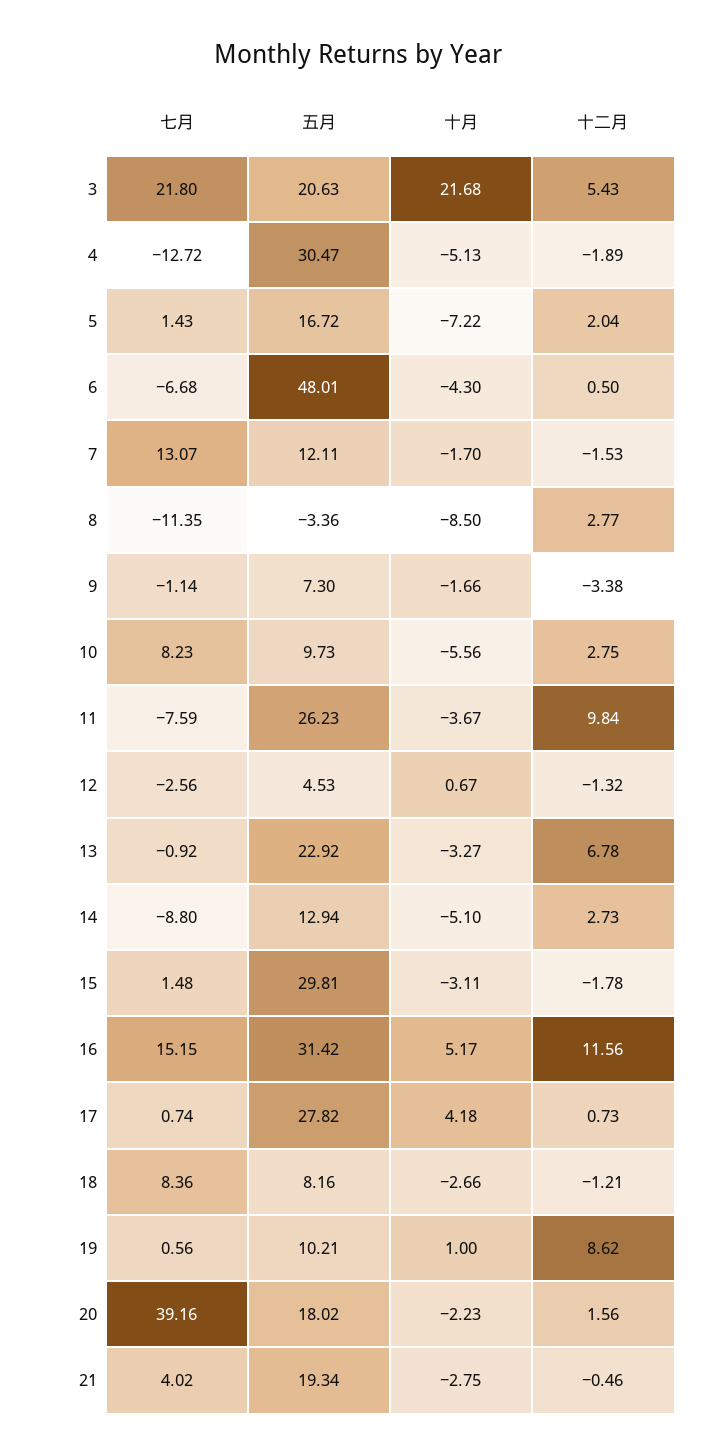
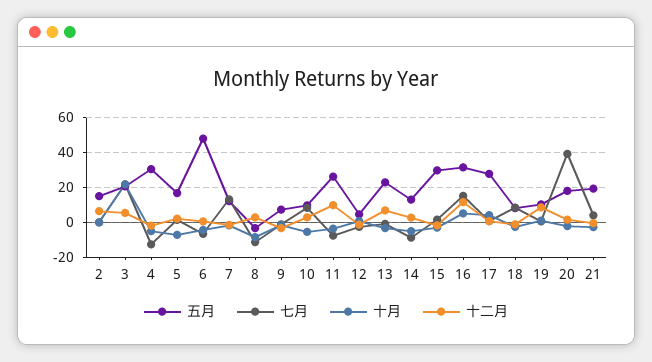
  {
    "七月": {
      "3": 21.8,
      "4": -12.72,
      "5": 1.43,
      "6": -6.68,
      "7": 13.07,
      "8": -11.35,
      "9": -1.14,
      "10": 8.23,
      "11": -7.59,
      "12": -2.56,
      "13": -0.92,
      "14": -8.8,
      "15": 1.48,
      "16": 15.15,
      "17": 0.74,
      "18": 8.36,
      "19": 0.56,
      "20": 39.16,
-     "21": 4.02
+     "21": 4.02,
+     "2": 0
    },
    "五月": {
      "3": 20.63,
      "4": 30.47,
      "5": 16.72,
      "6": 48.01,
      "7": 12.11,
      "8": -3.36,
      "9": 7.3,
      "10": 9.73,
      "11": 26.23,
      "12": 4.53,
      "13": 22.92,
      "14": 12.94,
      "15": 29.81,
      "16": 31.42,
      "17": 27.82,
      "18": 8.16,
      "19": 10.21,
      "20": 18.02,
-     "21": 19.34
+     "21": 19.34,
+     "2": 15
    },
    "十月": {
      "3": 21.68,
      "4": -5.13,
      "5": -7.22,
      "6": -4.3,
      "7": -1.7,
      "8": -8.5,
      "9": -1.66,
      "10": -5.56,
      "11": -3.67,
      "12": 0.67,
      "13": -3.27,
      "14": -5.1,
      "15": -3.11,
      "16": 5.17,
      "17": 4.18,
      "18": -2.66,
      "19": 1,
      "20": -2.23,
-     "21": -2.75
+     "21": -2.75,
+     "2": 0
    },
    "十二月": {
      "3": 5.43,
      "4": -1.89,
      "5": 2.04,
      "6": 0.5,
      "7": -1.53,
      "8": 2.77,
      "9": -3.38,
      "10": 2.75,
      "11": 9.84,
      "12": -1.32,
      "13": 6.78,
      "14": 2.73,
      "15": -1.78,
      "16": 11.56,
      "17": 0.73,
      "18": -1.21,
      "19": 8.62,
      "20": 1.56,
-     "21": -0.46
+     "21": -0.46,
+     "2": 5
    }
  }

